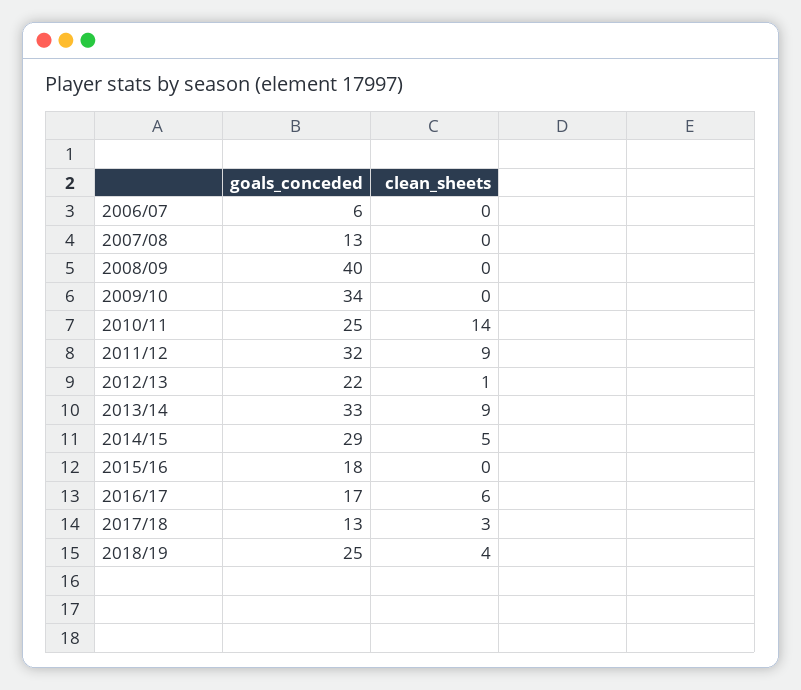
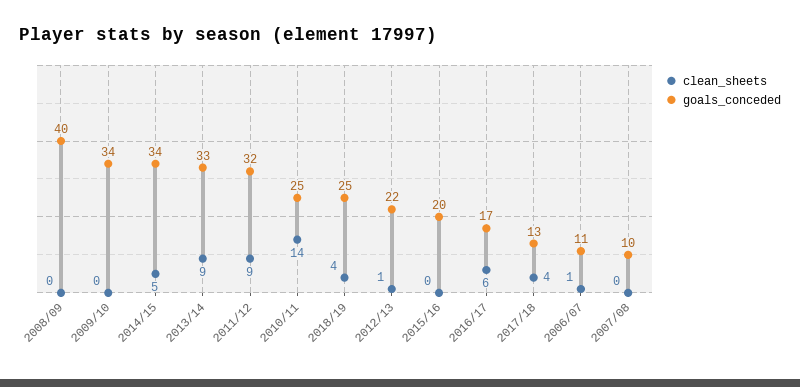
  {
    "goals_conceded": {
-     "2006/07": 6,
+     "2006/07": 11,
-     "2007/08": 13,
+     "2007/08": 10,
      "2008/09": 40,
      "2009/10": 34,
      "2010/11": 25,
      "2011/12": 32,
      "2012/13": 22,
      "2013/14": 33,
-     "2014/15": 29,
+     "2014/15": 34,
-     "2015/16": 18,
+     "2015/16": 20,
      "2016/17": 17,
      "2017/18": 13,
      "2018/19": 25
    },
    "clean_sheets": {
-     "2006/07": 0,
+     "2006/07": 1,
      "2007/08": 0,
      "2008/09": 0,
      "2009/10": 0,
      "2010/11": 14,
      "2011/12": 9,
      "2012/13": 1,
      "2013/14": 9,
      "2014/15": 5,
      "2015/16": 0,
      "2016/17": 6,
-     "2017/18": 3,
+     "2017/18": 4,
      "2018/19": 4
    }
  }

